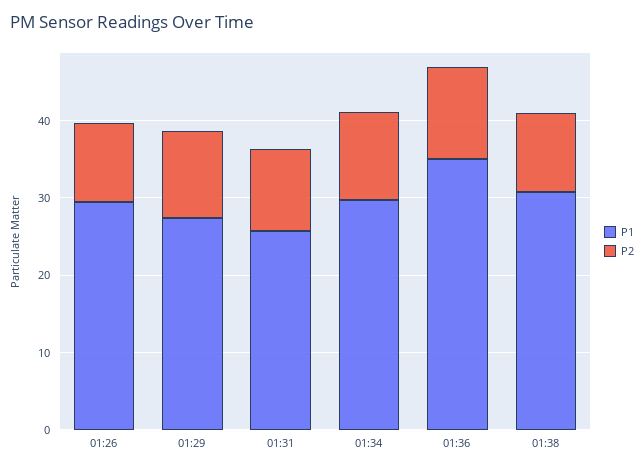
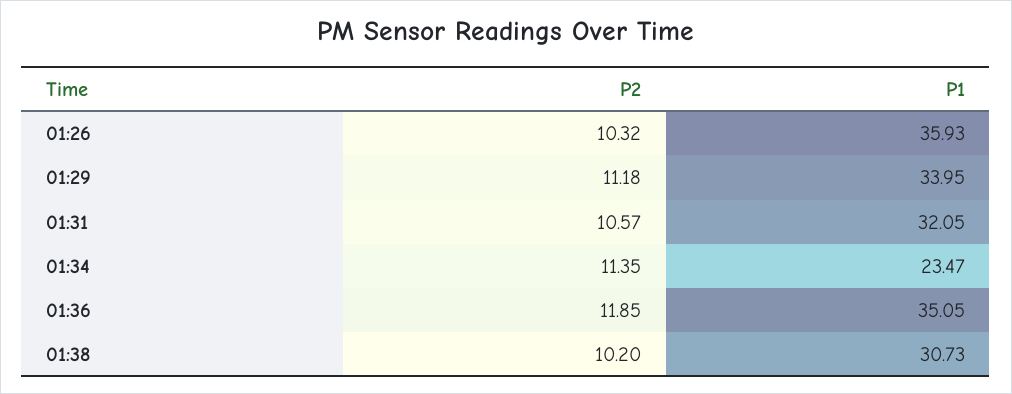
  {
    "P1": {
-     "01:26": 30,
+     "01:26": 35.93,
-     "01:29": 28,
+     "01:29": 33.95,
-     "01:31": 26,
+     "01:31": 32.05,
-     "01:34": 30,
+     "01:34": 23.47,
      "01:36": 35.05,
      "01:38": 30.73
    },
    "P2": {
      "01:26": 10.32,
      "01:29": 11.18,
      "01:31": 10.57,
      "01:34": 11.35,
      "01:36": 11.85,
      "01:38": 10.2
    }
  }

